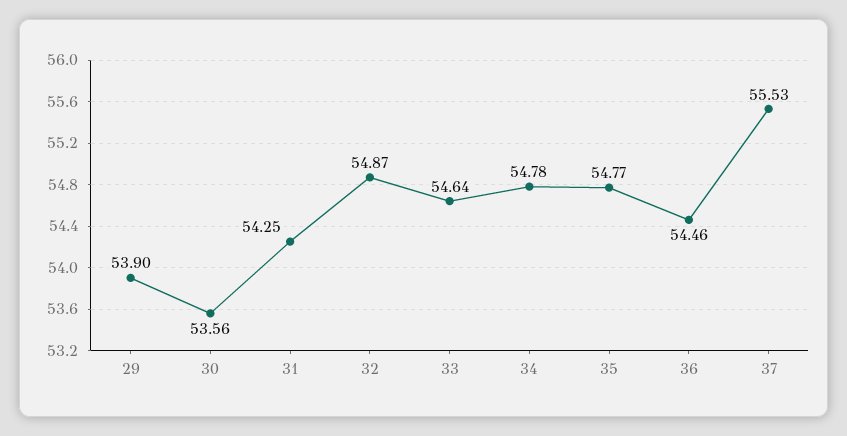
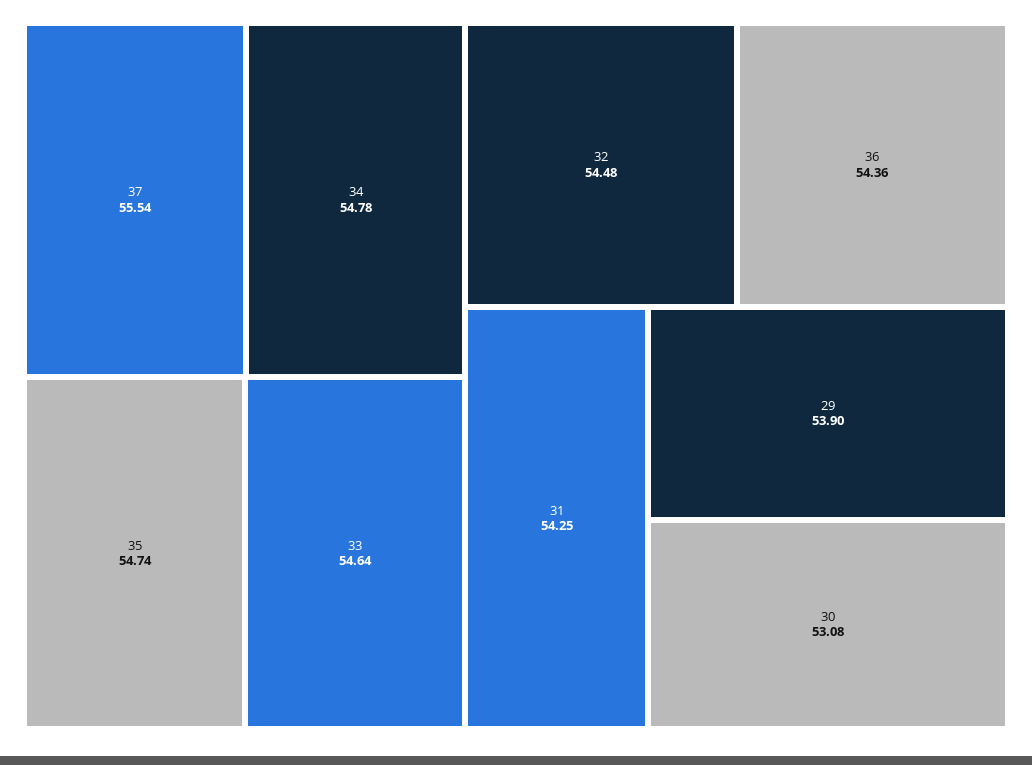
  {
    "29": 53.9,
-   "30": 53.56,
+   "30": 53.08,
    "31": 54.25,
-   "32": 54.87,
+   "32": 54.48,
    "33": 54.64,
    "34": 54.78,
-   "35": 54.77,
+   "35": 54.74,
-   "36": 54.46,
+   "36": 54.36,
-   "37": 55.53
+   "37": 55.54
  }

